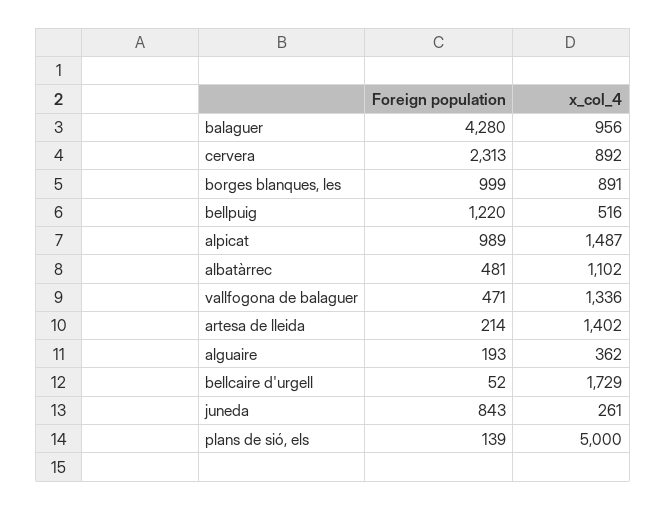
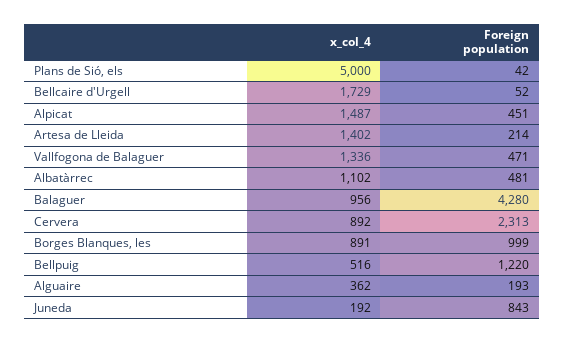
  {
    "Foreign population": {
      "balaguer": 4280,
      "cervera": 2313,
      "borges blanques, les": 999,
      "bellpuig": 1220,
-     "alpicat": 989,
+     "alpicat": 451,
      "albatàrrec": 481,
      "vallfogona de balaguer": 471,
      "artesa de lleida": 214,
      "alguaire": 193,
      "bellcaire d'urgell": 52,
      "juneda": 843,
-     "plans de sió, els": 139
+     "plans de sió, els": 42
    },
    "x_col_4": {
      "balaguer": 956,
      "cervera": 892,
      "borges blanques, les": 891,
      "bellpuig": 516,
      "alpicat": 1487,
      "albatàrrec": 1102,
      "vallfogona de balaguer": 1336,
      "artesa de lleida": 1402,
      "alguaire": 362,
      "bellcaire d'urgell": 1729,
-     "juneda": 261,
+     "juneda": 192,
      "plans de sió, els": 5000
    }
  }

